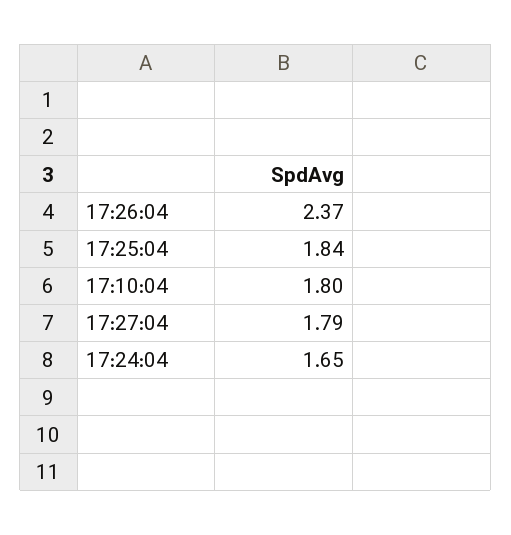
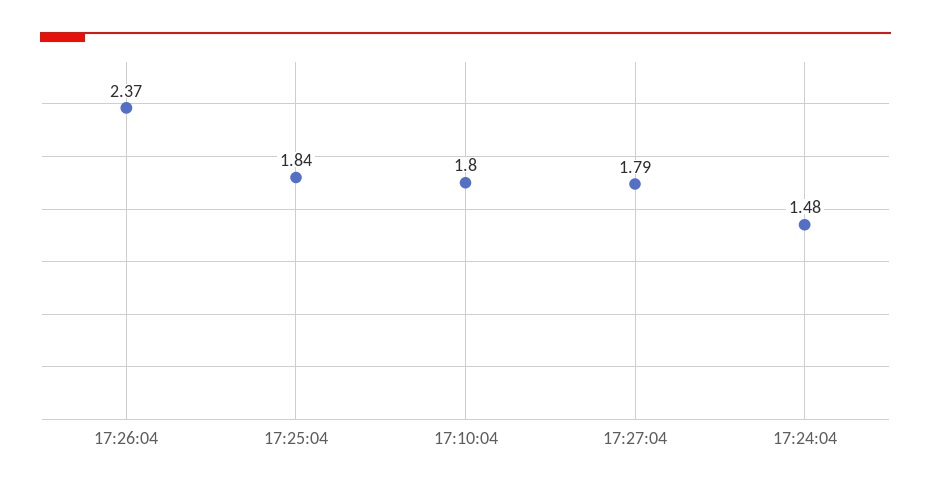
  {
    "17:26:04": 2.37,
    "17:25:04": 1.84,
    "17:10:04": 1.8,
    "17:27:04": 1.79,
-   "17:24:04": 1.65
+   "17:24:04": 1.48
  }

